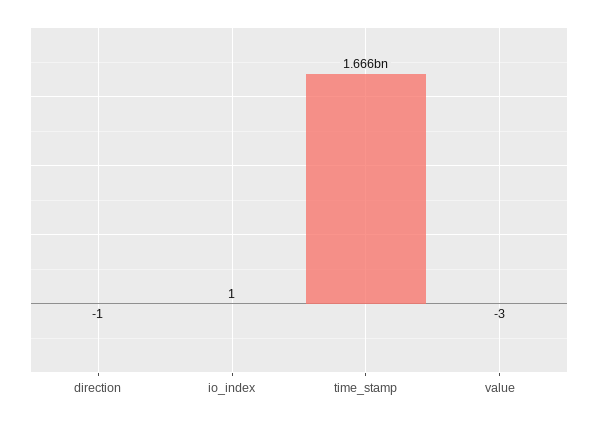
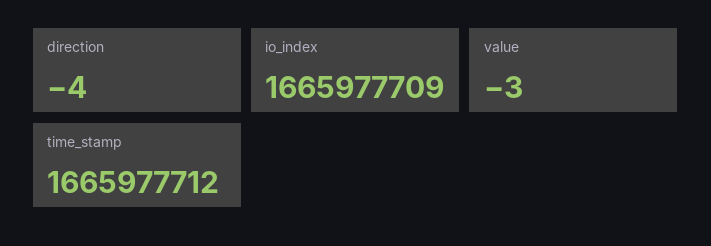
  {
-   "direction": -1,
+   "direction": -4,
-   "io_index": 1,
+   "io_index": 1665977709,
    "time_stamp": 1665977712,
    "value": -3
  }

